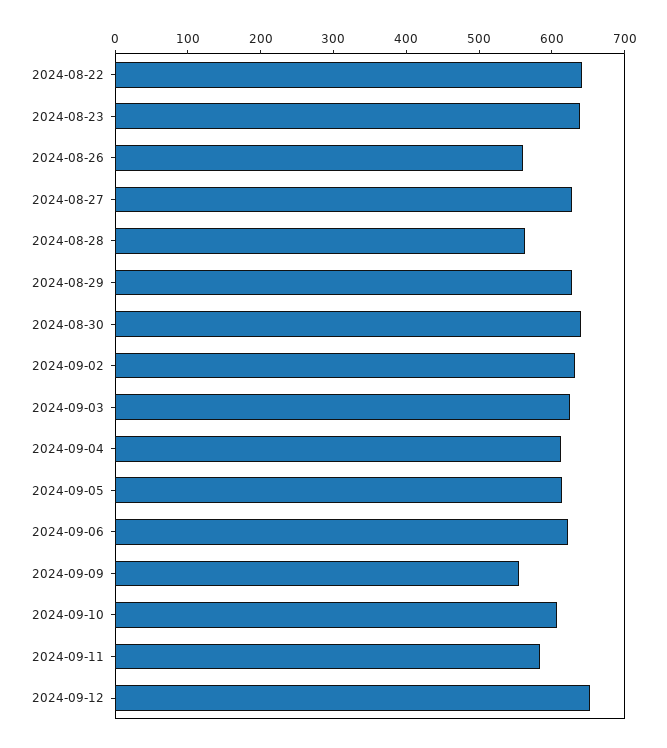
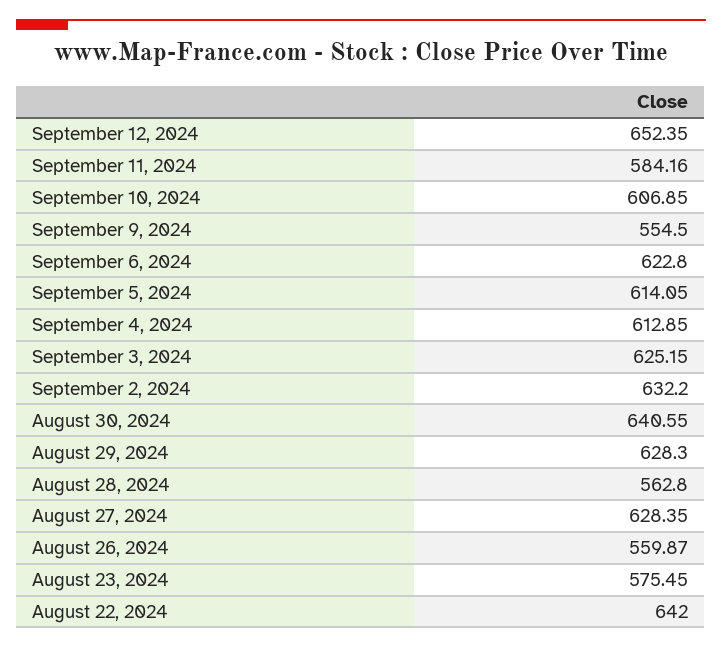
  {
    "2024-08-22": 642,
-   "2024-08-23": 640,
+   "2024-08-23": 575.45,
    "2024-08-26": 559.87,
    "2024-08-27": 628.35,
    "2024-08-28": 562.8,
    "2024-08-29": 628.3,
    "2024-08-30": 640.55,
    "2024-09-02": 632.2,
    "2024-09-03": 625.15,
    "2024-09-04": 612.85,
    "2024-09-05": 614.05,
    "2024-09-06": 622.8,
    "2024-09-09": 554.5,
    "2024-09-10": 606.85,
    "2024-09-11": 584.16,
    "2024-09-12": 652.35
  }

